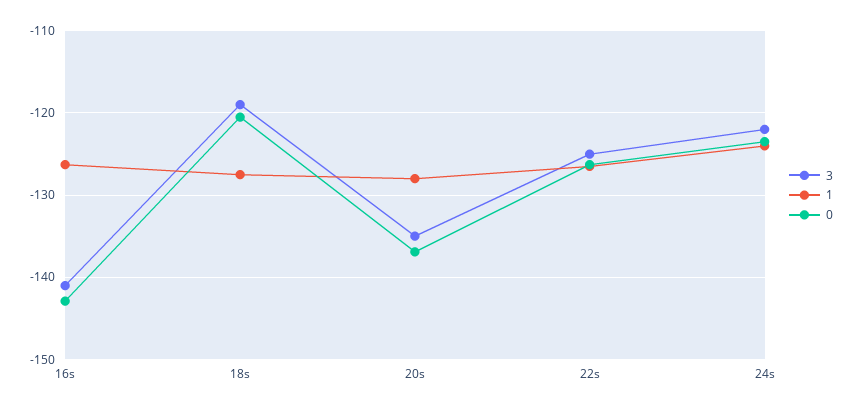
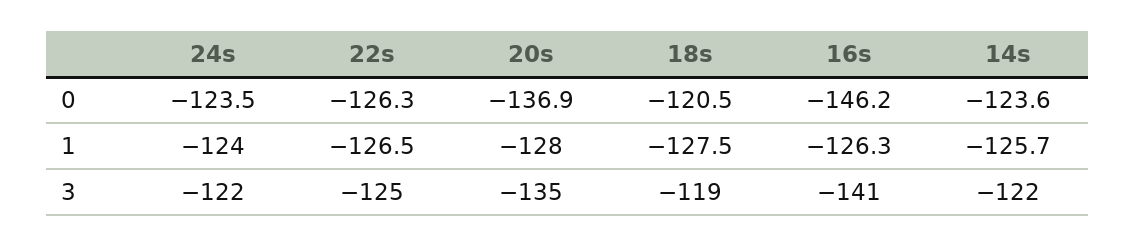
  {
    "3": {
      "16s": -141,
      "18s": -119,
      "20s": -135,
      "22s": -125,
-     "24s": -122
+     "24s": -122,
+     "14s": -122
    },
    "1": {
      "16s": -126.3,
      "18s": -127.5,
      "20s": -128,
      "22s": -126.5,
-     "24s": -124
+     "24s": -124,
+     "14s": -125.7
    },
    "0": {
-     "16s": -143,
+     "16s": -146.2,
      "18s": -120.5,
      "20s": -136.9,
      "22s": -126.3,
-     "24s": -123.5
+     "24s": -123.5,
+     "14s": -123.6
    }
  }

